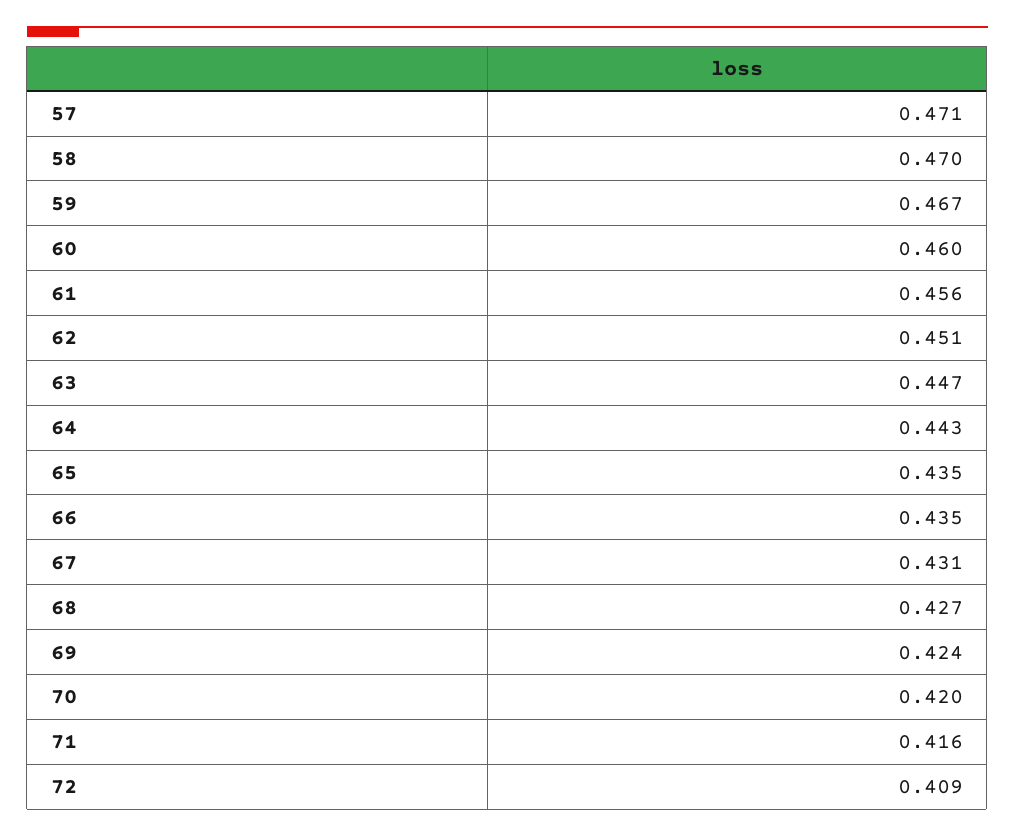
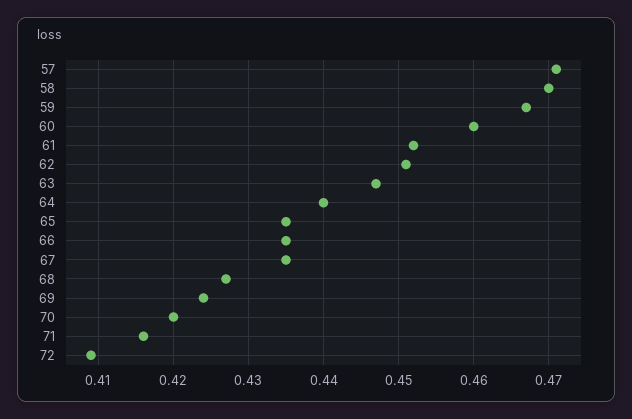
  {
    "57": 0.471,
    "58": 0.47,
    "59": 0.467,
    "60": 0.46,
-   "61": 0.456,
+   "61": 0.452,
    "62": 0.451,
    "63": 0.447,
-   "64": 0.443,
+   "64": 0.44,
    "65": 0.435,
    "66": 0.435,
-   "67": 0.431,
+   "67": 0.435,
    "68": 0.427,
    "69": 0.424,
    "70": 0.42,
    "71": 0.416,
    "72": 0.409
  }

